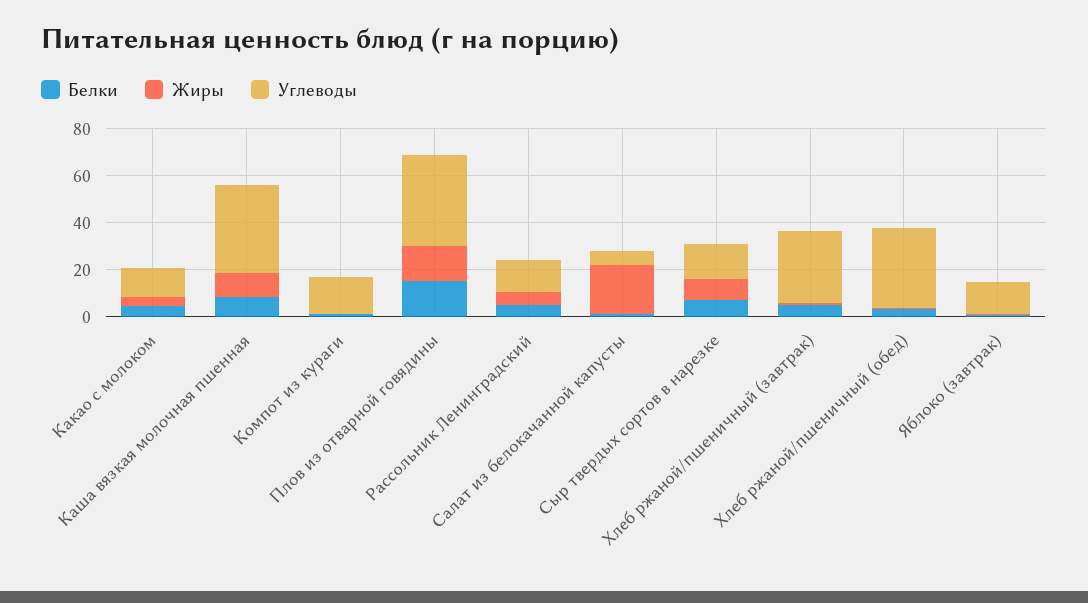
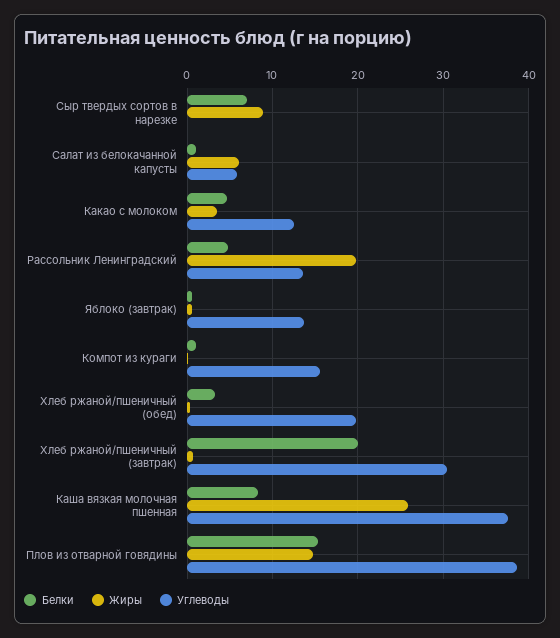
  {
    "Белки": {
      "Какао с молоком": 5,
      "Каша вязкая молочная пшенная": 8,
      "Компот из кураги": 1,
      "Плов из отварной говядины": 15,
      "Рассольник Ленинградский": 5,
      "Салат из белокачанной капусты": 1,
      "Сыр твердых сортов в нарезке": 7,
-     "Хлеб ржаной/пшеничный (завтрак)": 5,
+     "Хлеб ржаной/пшеничный (завтрак)": 20,
      "Хлеб ржаной/пшеничный (обед)": 3,
      "Яблоко (завтрак)": 1
    },
    "Жиры": {
      "Какао с молоком": 4,
-     "Каша вязкая молочная пшенная": 10,
+     "Каша вязкая молочная пшенная": 26,
      "Компот из кураги": 0,
      "Плов из отварной говядины": 15,
-     "Рассольник Ленинградский": 5,
+     "Рассольник Ленинградский": 20,
-     "Салат из белокачанной капусты": 20,
+     "Салат из белокачанной капусты": 6,
      "Сыр твердых сортов в нарезке": 9,
      "Хлеб ржаной/пшеничный (завтрак)": 1,
      "Хлеб ржаной/пшеничный (обед)": 0,
      "Яблоко (завтрак)": 1
    },
    "Углеводы": {
      "Какао с молоком": 13,
      "Каша вязкая молочная пшенная": 38,
      "Компот из кураги": 16,
      "Плов из отварной говядины": 39,
      "Рассольник Ленинградский": 14,
      "Салат из белокачанной капусты": 6,
-     "Сыр твердых сортов в нарезке": 15,
+     "Сыр твердых сортов в нарезке": 0,
      "Хлеб ржаной/пшеничный (завтрак)": 31,
-     "Хлеб ржаной/пшеничный (обед)": 35,
+     "Хлеб ржаной/пшеничный (обед)": 20,
      "Яблоко (завтрак)": 14
    }
  }

